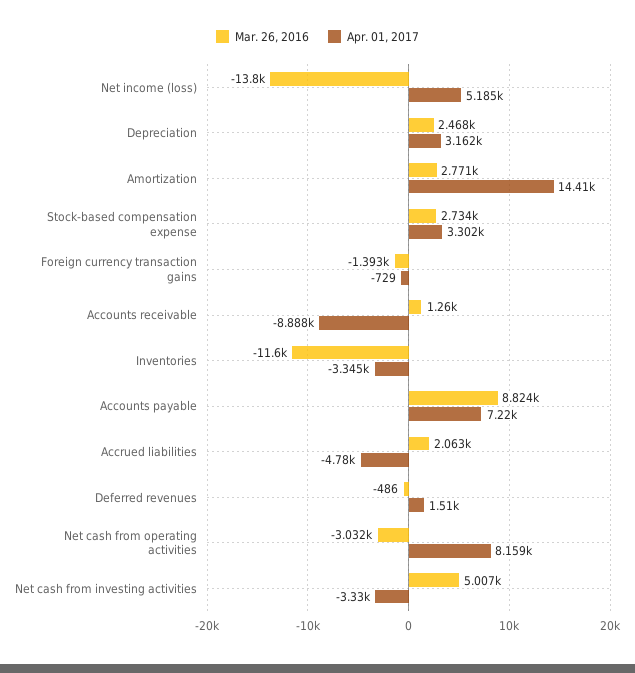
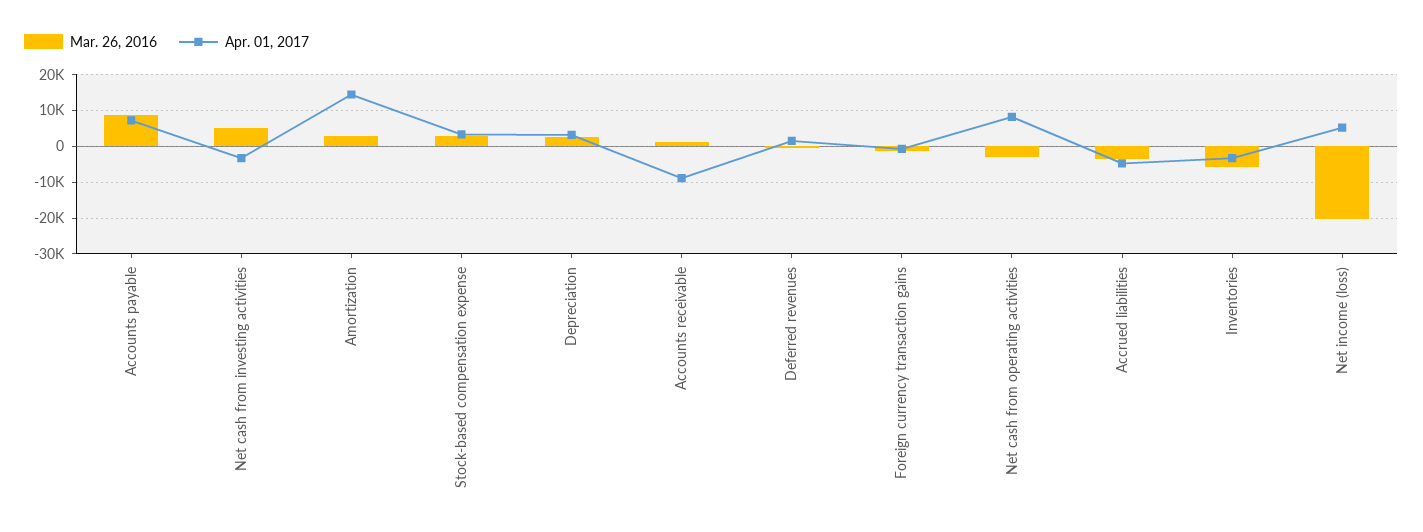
  {
    "Mar. 26, 2016": {
-     "Net income (loss)": -13800,
+     "Net income (loss)": -20000,
      "Depreciation": 2468,
      "Amortization": 2771,
      "Stock-based compensation expense": 2734,
      "Foreign currency transaction gains": -1393,
      "Accounts receivable": 1260,
-     "Inventories": -11600,
+     "Inventories": -6000,
      "Accounts payable": 8824,
-     "Accrued liabilities": 2063,
+     "Accrued liabilities": -4000,
      "Deferred revenues": -486,
      "Net cash from operating activities": -3032,
      "Net cash from investing activities": 5007
    },
    "Apr. 01, 2017": {
      "Net income (loss)": 5185,
      "Depreciation": 3162,
      "Amortization": 14410,
      "Stock-based compensation expense": 3302,
      "Foreign currency transaction gains": -729,
      "Accounts receivable": -8888,
      "Inventories": -3345,
      "Accounts payable": 7220,
      "Accrued liabilities": -4780,
      "Deferred revenues": 1510,
      "Net cash from operating activities": 8159,
      "Net cash from investing activities": -3330
    }
  }

